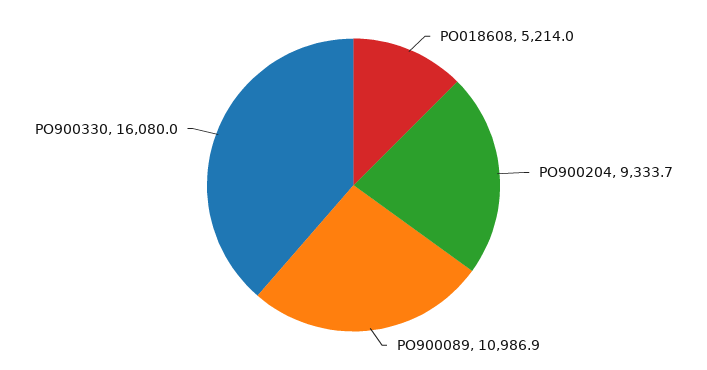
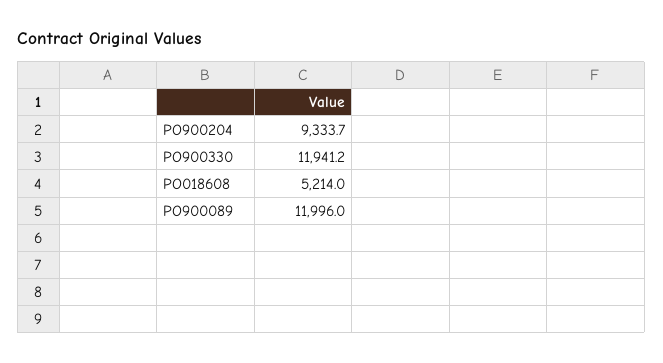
  {
    "PO018608": 5214,
    "PO900204": 9333.7,
-   "PO900089": 10986.9,
+   "PO900089": 11996,
-   "PO900330": 16080
+   "PO900330": 11941.2
  }

